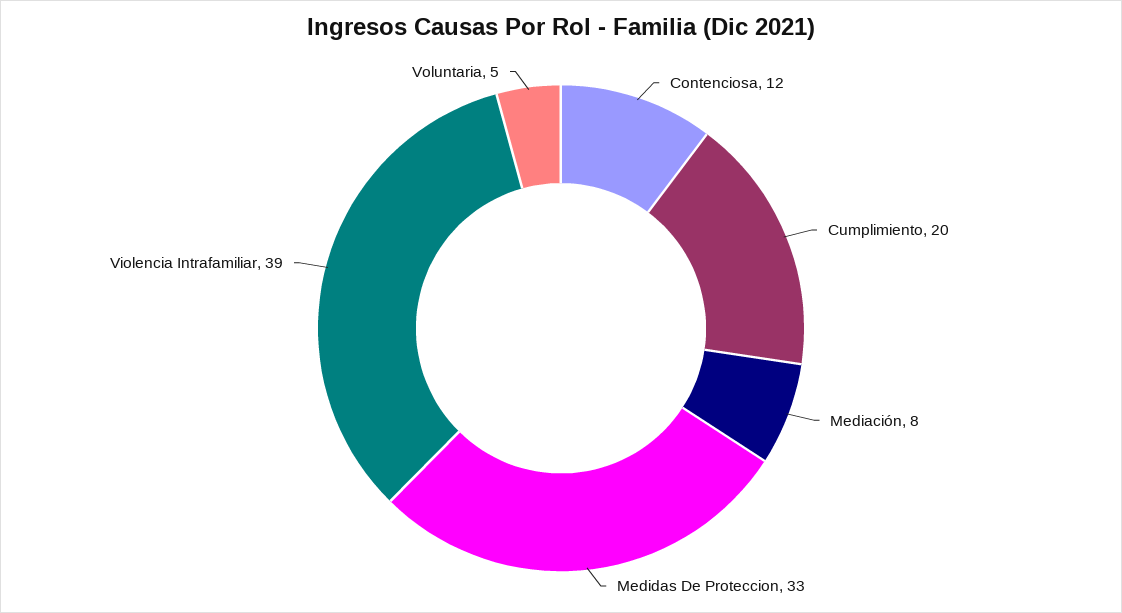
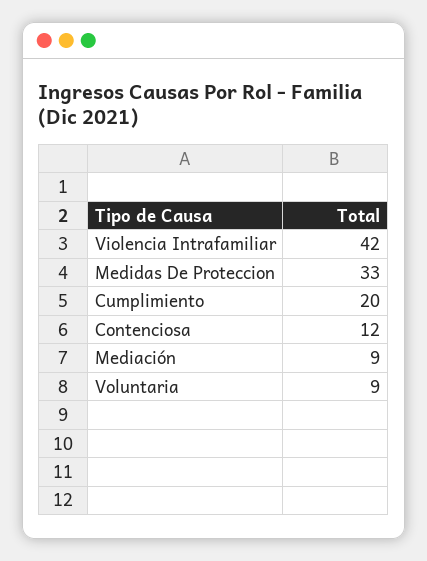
  {
    "Contenciosa": 12,
    "Cumplimiento": 20,
-   "Mediación": 8,
+   "Mediación": 9,
    "Medidas De Proteccion": 33,
-   "Violencia Intrafamiliar": 39,
+   "Violencia Intrafamiliar": 42,
-   "Voluntaria": 5
+   "Voluntaria": 9
  }

